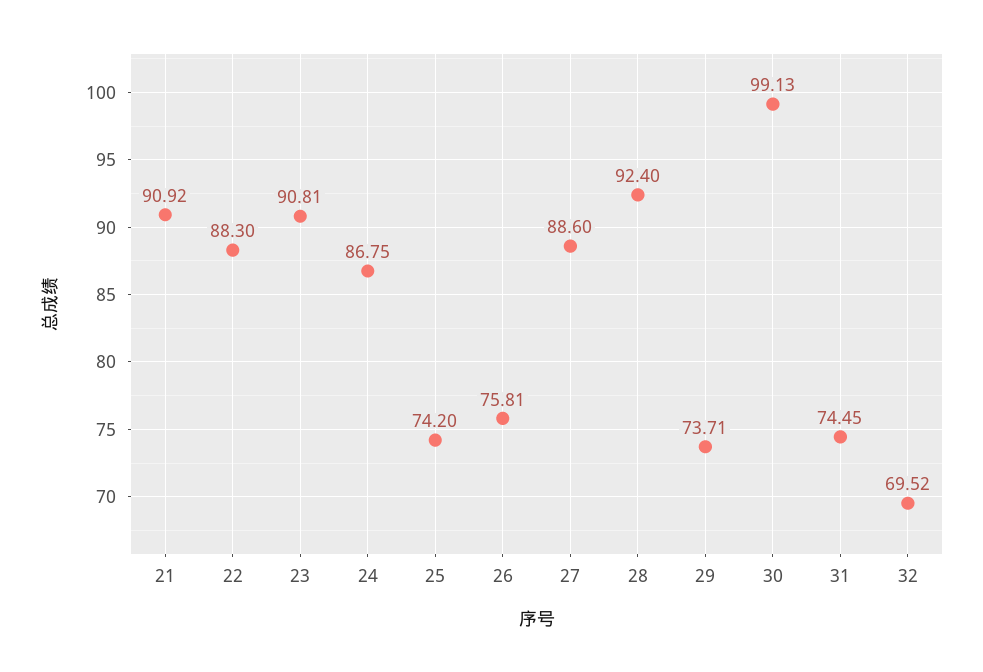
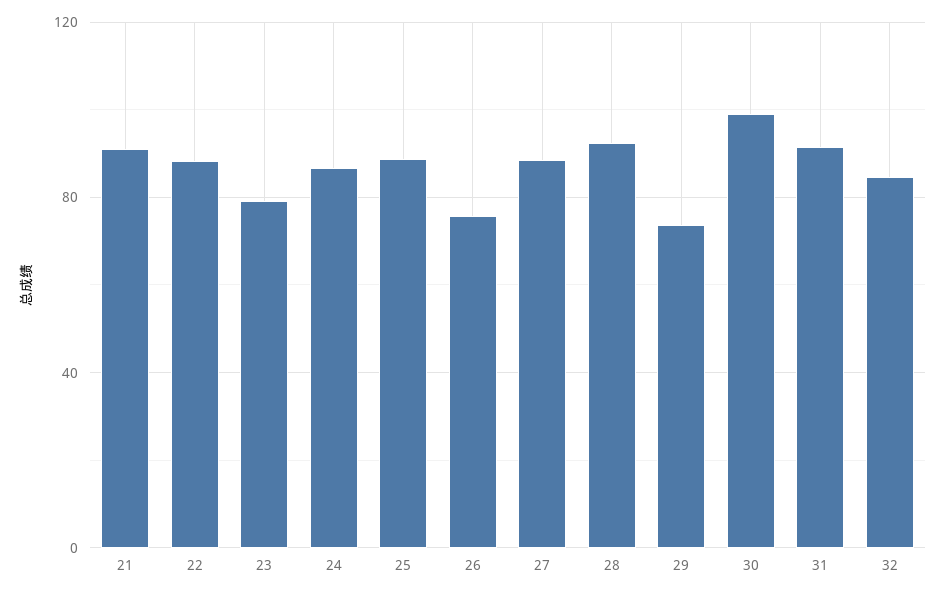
  {
    "21": 90.92,
    "22": 88.3,
-   "23": 90.81,
+   "23": 80,
    "24": 86.75,
-   "25": 74.2,
+   "25": 90,
    "26": 75.81,
    "27": 88.6,
    "28": 92.4,
    "29": 73.71,
    "30": 99.13,
-   "31": 74.45,
+   "31": 90,
-   "32": 69.52
+   "32": 85
  }

